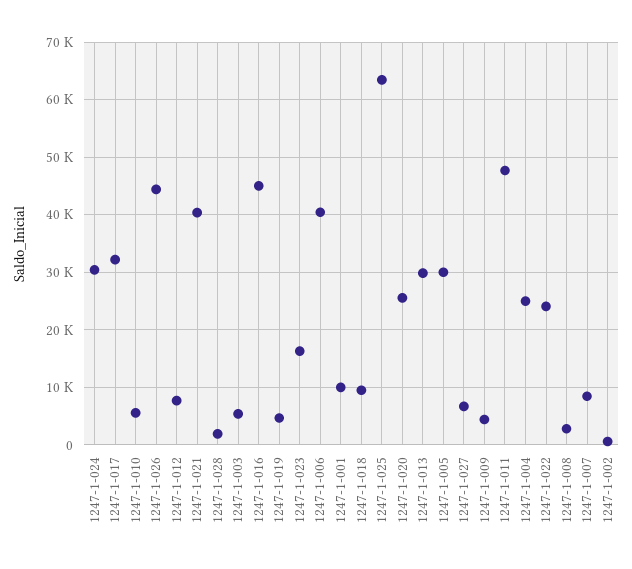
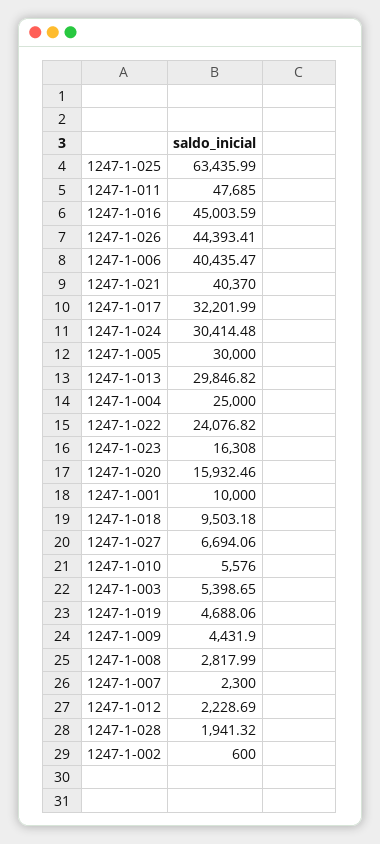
  {
    "1247-1-024": 30414.48,
    "1247-1-017": 32201.99,
    "1247-1-010": 5576,
    "1247-1-026": 44393.41,
-   "1247-1-012": 8000,
+   "1247-1-012": 2228.69,
    "1247-1-021": 40370,
    "1247-1-028": 1941.32,
    "1247-1-003": 5398.65,
    "1247-1-016": 45003.59,
    "1247-1-019": 4688.06,
    "1247-1-023": 16308,
    "1247-1-006": 40435.47,
    "1247-1-001": 10000,
    "1247-1-018": 9503.18,
    "1247-1-025": 63435.99,
-   "1247-1-020": 26000,
+   "1247-1-020": 15932.46,
    "1247-1-013": 29846.82,
    "1247-1-005": 30000,
    "1247-1-027": 6694.06,
    "1247-1-009": 4431.9,
    "1247-1-011": 47685,
    "1247-1-004": 25000,
    "1247-1-022": 24076.82,
    "1247-1-008": 2817.99,
-   "1247-1-007": 8000,
+   "1247-1-007": 2300,
    "1247-1-002": 600
  }

